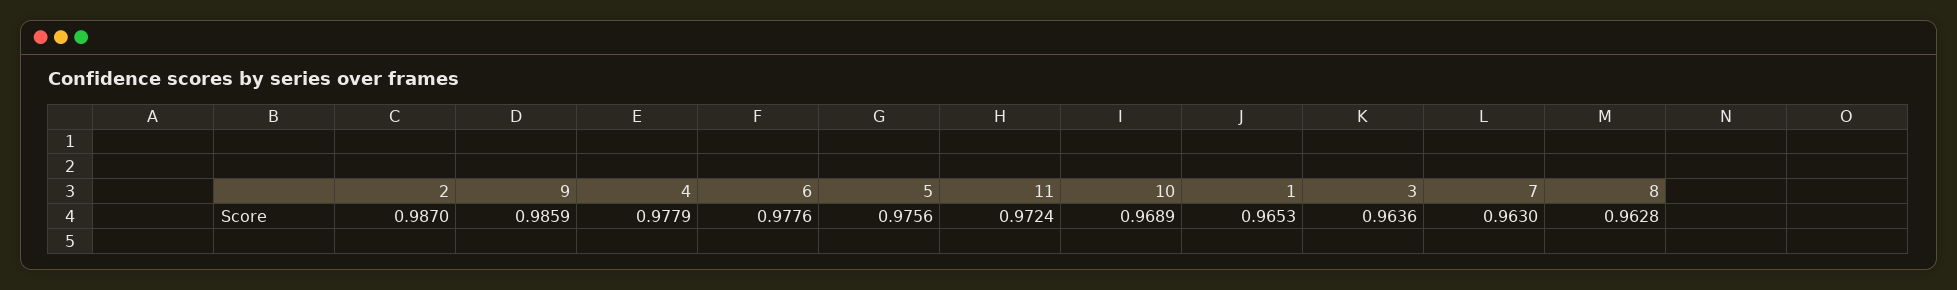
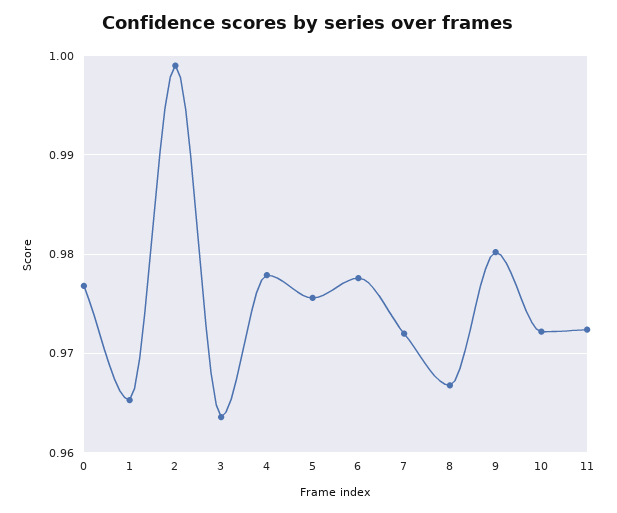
  {
-   "2": 0.987,
+   "2": 0.999,
-   "9": 0.9859,
+   "9": 0.98,
    "4": 0.9779,
    "6": 0.9776,
    "5": 0.9756,
    "11": 0.9724,
-   "10": 0.9689,
+   "10": 0.972,
    "1": 0.9653,
    "3": 0.9636,
-   "7": 0.963,
+   "7": 0.972,
-   "8": 0.9628
+   "8": 0.967,
+   "0": 0.977
  }

